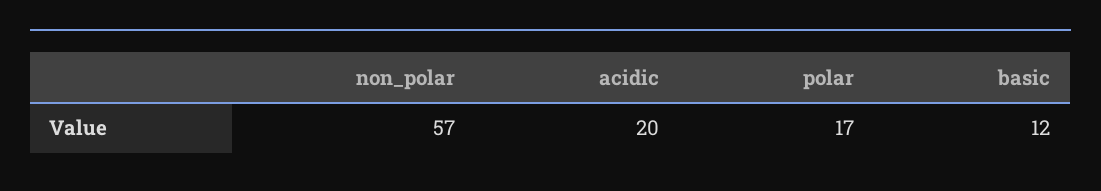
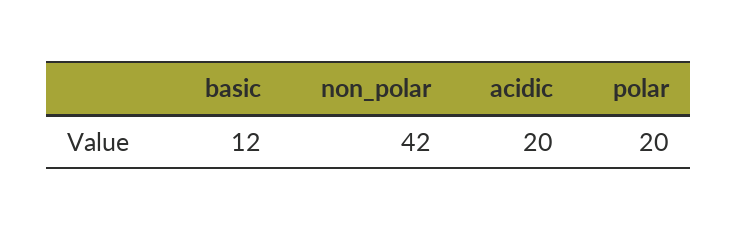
  {
-   "non_polar": 57,
+   "non_polar": 42,
    "acidic": 20,
-   "polar": 17,
+   "polar": 20,
    "basic": 12
  }

